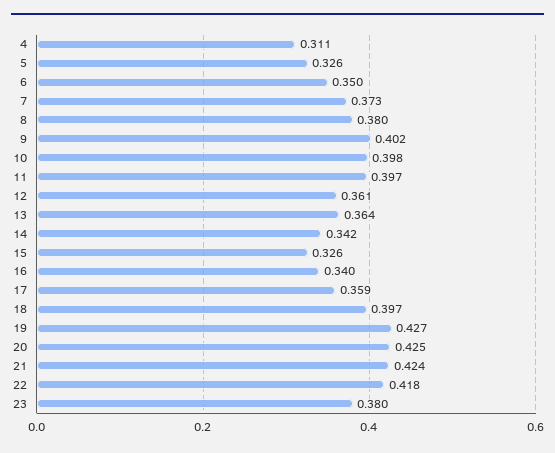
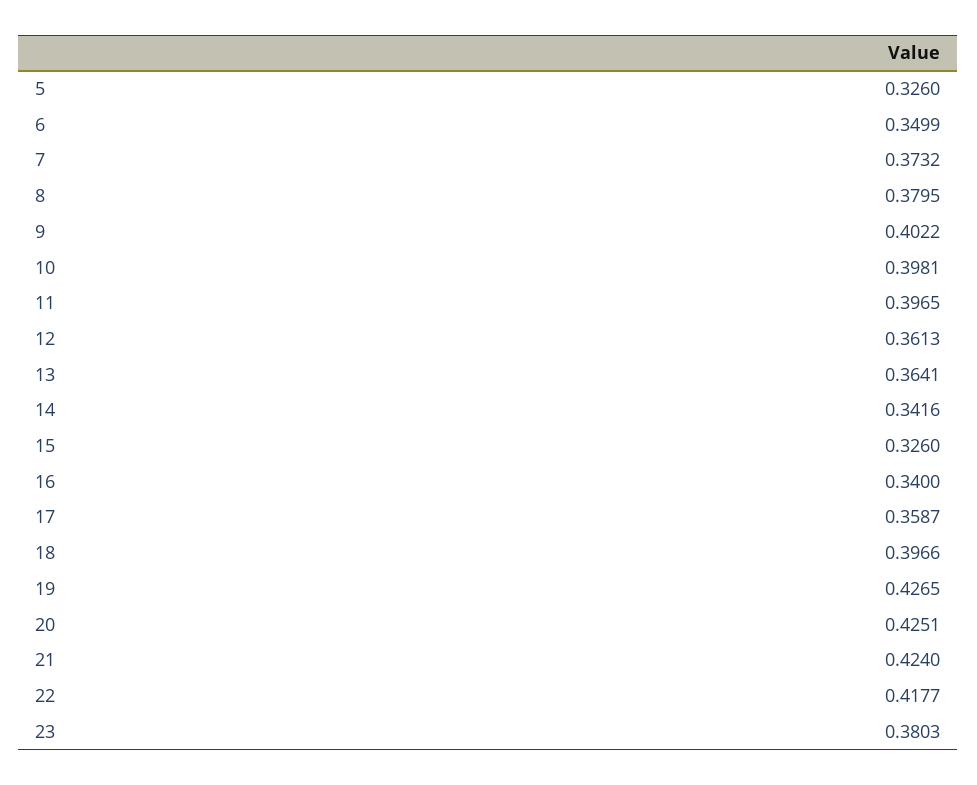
  {
-   "4": 0.311,
    "5": 0.326,
    "6": 0.3499,
    "7": 0.3732,
    "8": 0.3795,
    "9": 0.4022,
    "10": 0.3981,
    "11": 0.3965,
    "12": 0.3613,
    "13": 0.3641,
    "14": 0.3416,
    "15": 0.326,
    "16": 0.34,
    "17": 0.3587,
    "18": 0.3966,
    "19": 0.4265,
    "20": 0.4251,
    "21": 0.424,
    "22": 0.4177,
    "23": 0.3803
  }

